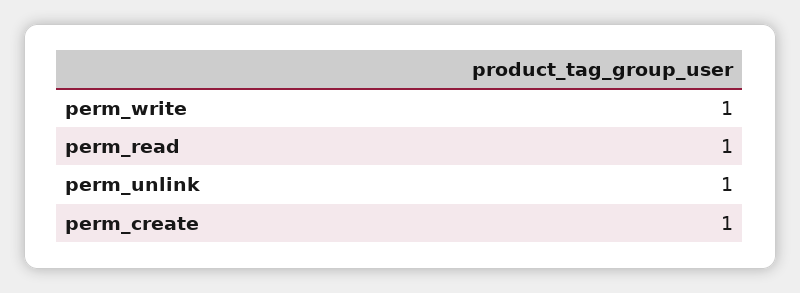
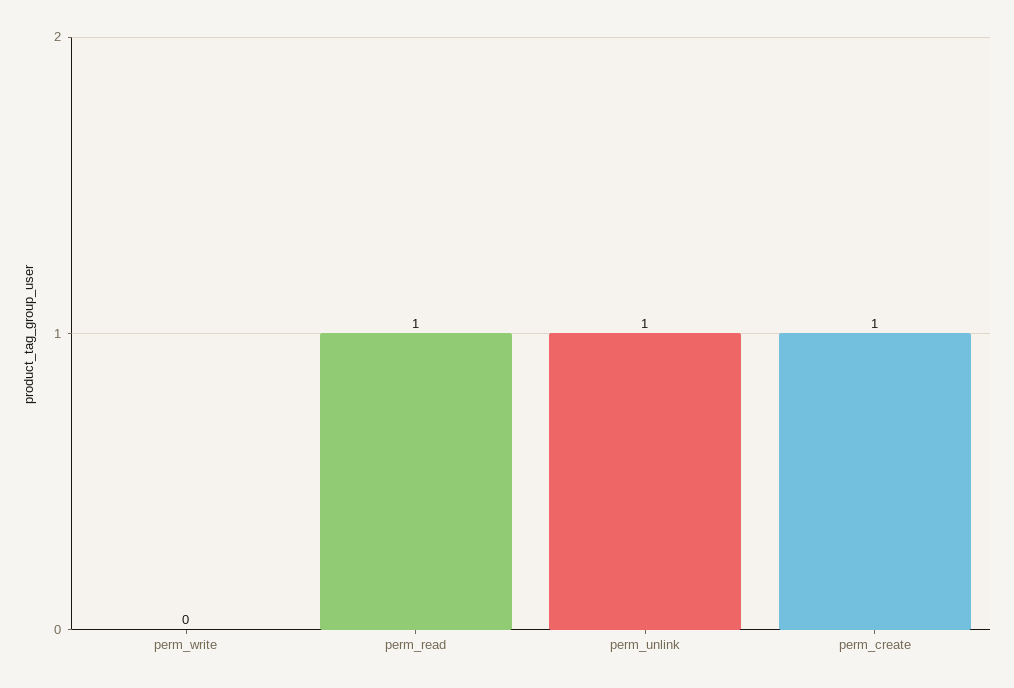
  {
-   "perm_write": 1,
+   "perm_write": 0,
    "perm_read": 1,
    "perm_unlink": 1,
    "perm_create": 1
  }

